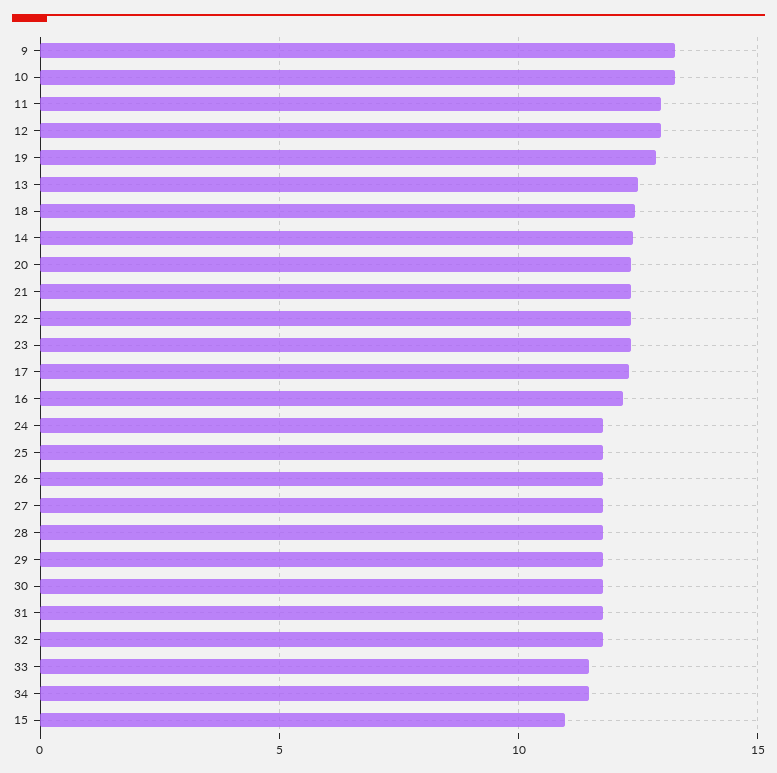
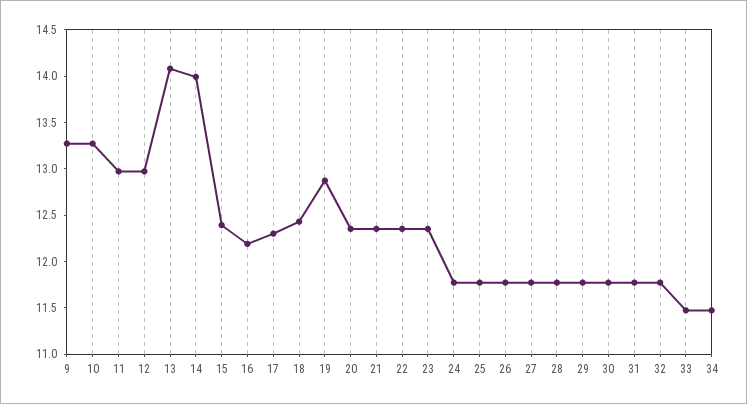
  {
    "9": 13.3,
    "10": 13.3,
    "11": 13,
    "12": 13,
    "19": 12.9,
-   "13": 12.5,
+   "13": 14.1,
    "18": 12.4,
-   "14": 12.5,
+   "14": 14,
    "20": 12.4,
    "21": 12.4,
    "22": 12.4,
    "23": 12.4,
    "17": 12.3,
    "16": 12.2,
    "24": 11.8,
    "25": 11.8,
    "26": 11.8,
    "27": 11.8,
    "28": 11.8,
    "29": 11.8,
    "30": 11.8,
    "31": 11.8,
    "32": 11.8,
    "33": 11.5,
    "34": 11.5,
-   "15": 11
+   "15": 12.4
  }

